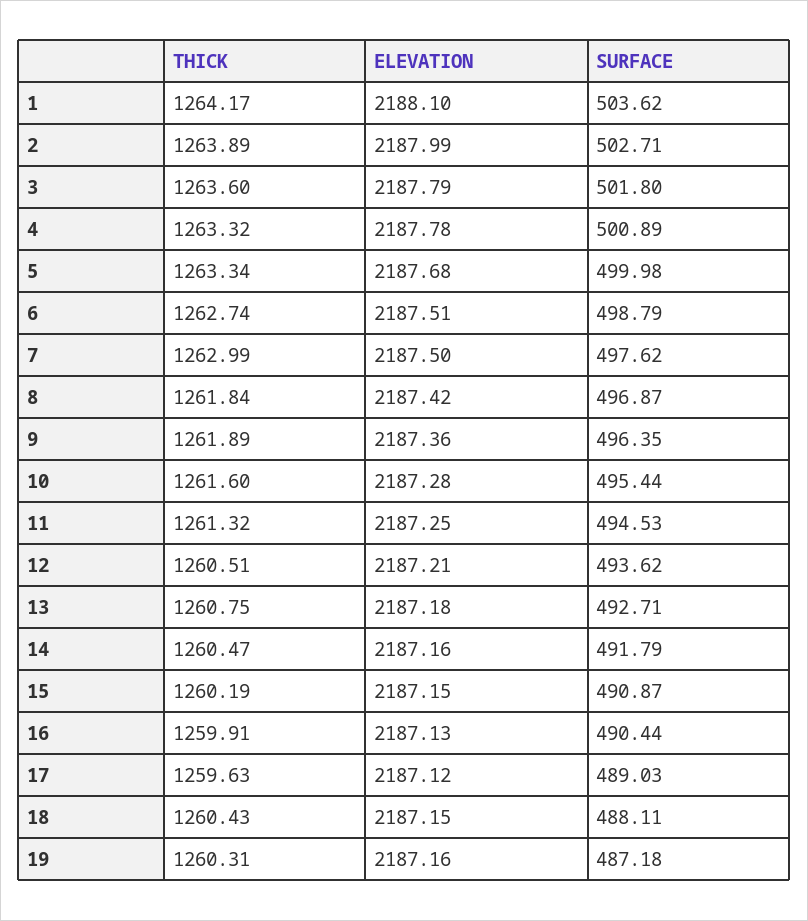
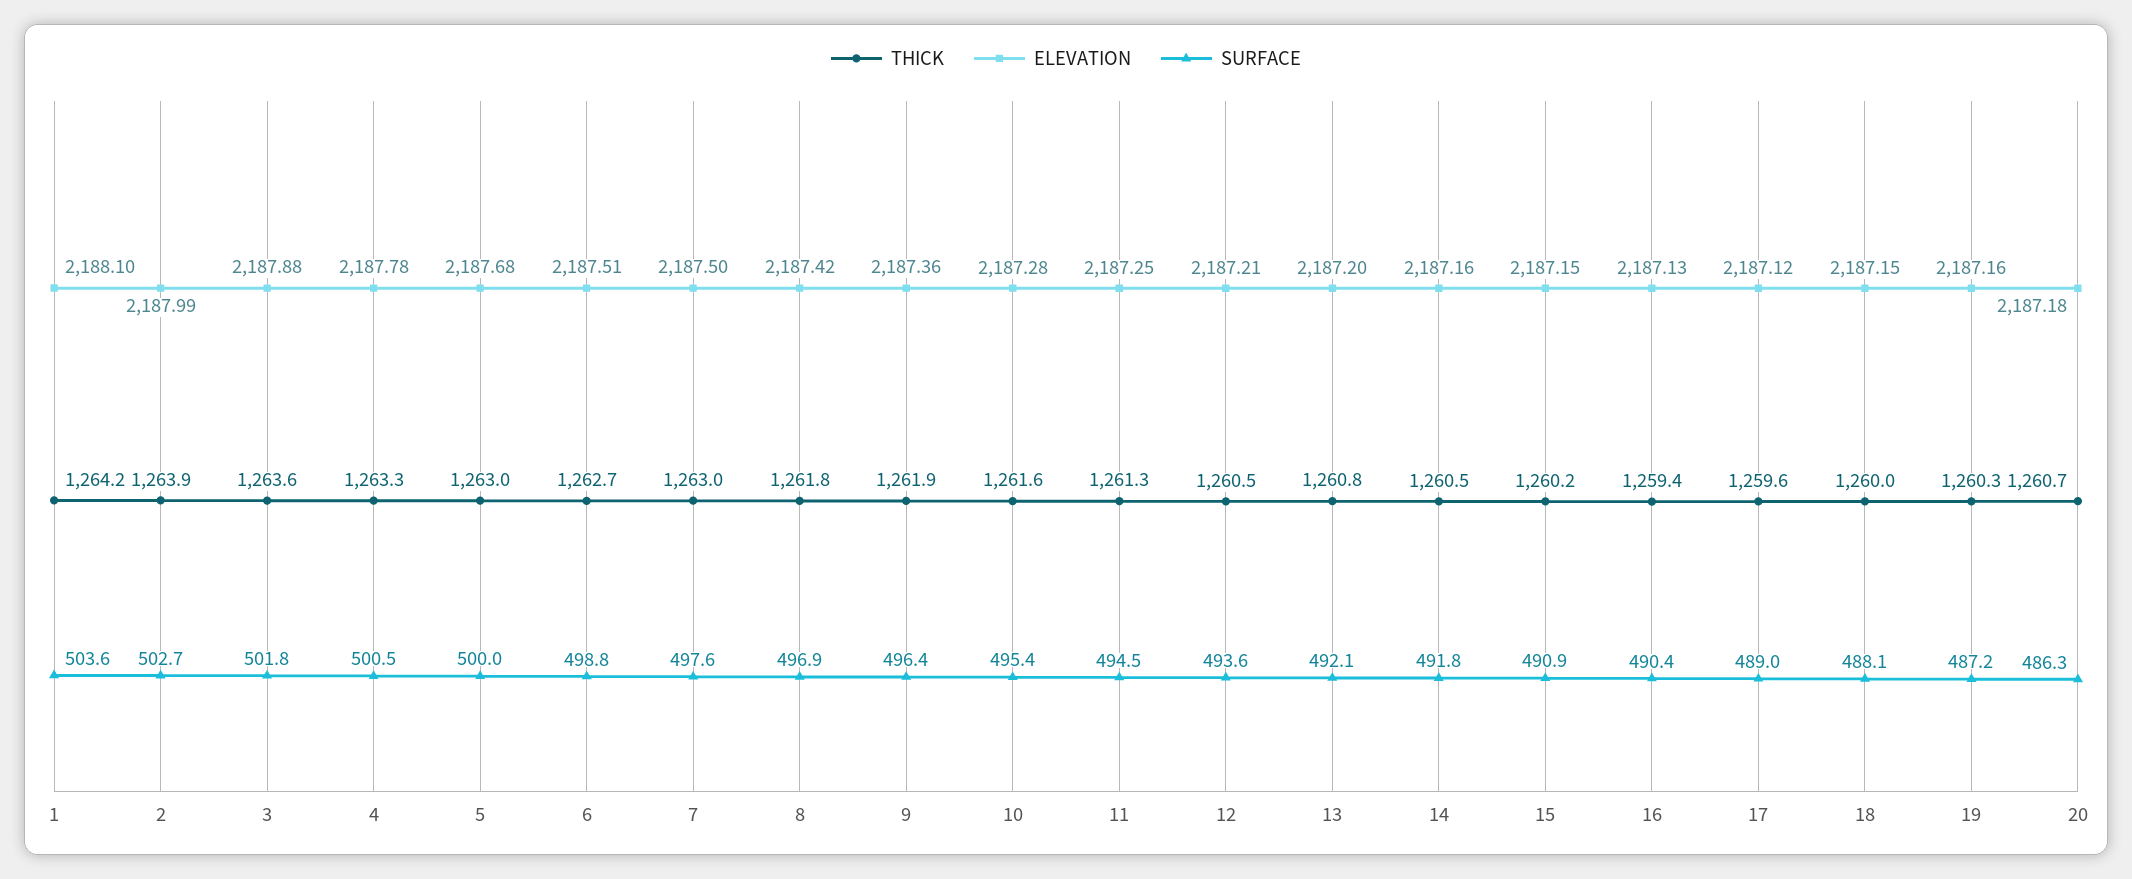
  {
    "THICK": {
      "1": 1264.17,
      "2": 1263.89,
      "3": 1263.6,
      "4": 1263.32,
-     "5": 1263.34,
+     "5": 1263,
      "6": 1262.74,
      "7": 1262.99,
      "8": 1261.84,
      "9": 1261.89,
      "10": 1261.6,
      "11": 1261.32,
      "12": 1260.51,
      "13": 1260.75,
      "14": 1260.47,
      "15": 1260.19,
-     "16": 1259.91,
+     "16": 1259.4,
      "17": 1259.63,
-     "18": 1260.43,
+     "18": 1260,
-     "19": 1260.31
+     "19": 1260.31,
+     "20": 1260.7
    },
    "ELEVATION": {
      "1": 2188.1,
      "2": 2187.99,
-     "3": 2187.79,
+     "3": 2187.88,
      "4": 2187.78,
      "5": 2187.68,
      "6": 2187.51,
      "7": 2187.5,
      "8": 2187.42,
      "9": 2187.36,
      "10": 2187.28,
      "11": 2187.25,
      "12": 2187.21,
-     "13": 2187.18,
+     "13": 2187.2,
      "14": 2187.16,
      "15": 2187.15,
      "16": 2187.13,
      "17": 2187.12,
      "18": 2187.15,
-     "19": 2187.16
+     "19": 2187.16,
+     "20": 2187.18
    },
    "SURFACE": {
      "1": 503.62,
      "2": 502.71,
      "3": 501.8,
-     "4": 500.89,
+     "4": 500.5,
      "5": 499.98,
      "6": 498.79,
      "7": 497.62,
      "8": 496.87,
      "9": 496.35,
      "10": 495.44,
      "11": 494.53,
      "12": 493.62,
-     "13": 492.71,
+     "13": 492.1,
      "14": 491.79,
      "15": 490.87,
      "16": 490.44,
      "17": 489.03,
      "18": 488.11,
-     "19": 487.18
+     "19": 487.18,
+     "20": 486.3
    }
  }

